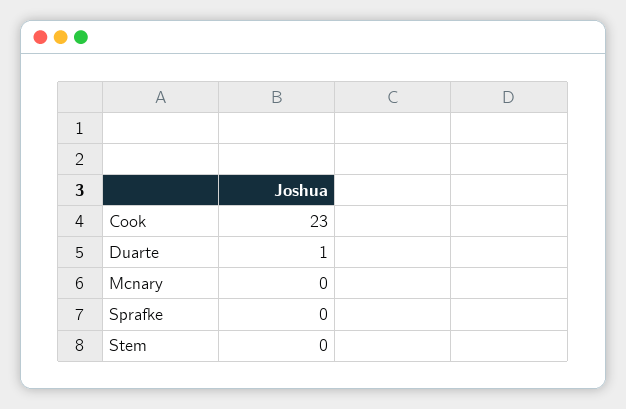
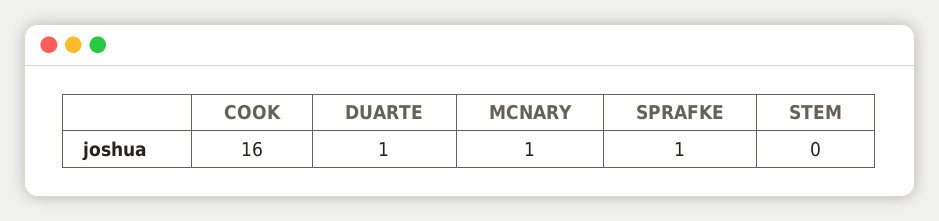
  {
-   "Cook": 23,
+   "Cook": 16,
    "Duarte": 1,
-   "Mcnary": 0,
+   "Mcnary": 1,
-   "Sprafke": 0,
+   "Sprafke": 1,
    "Stem": 0
  }

